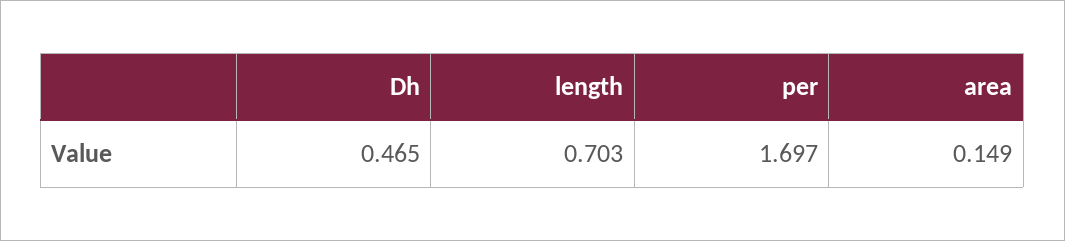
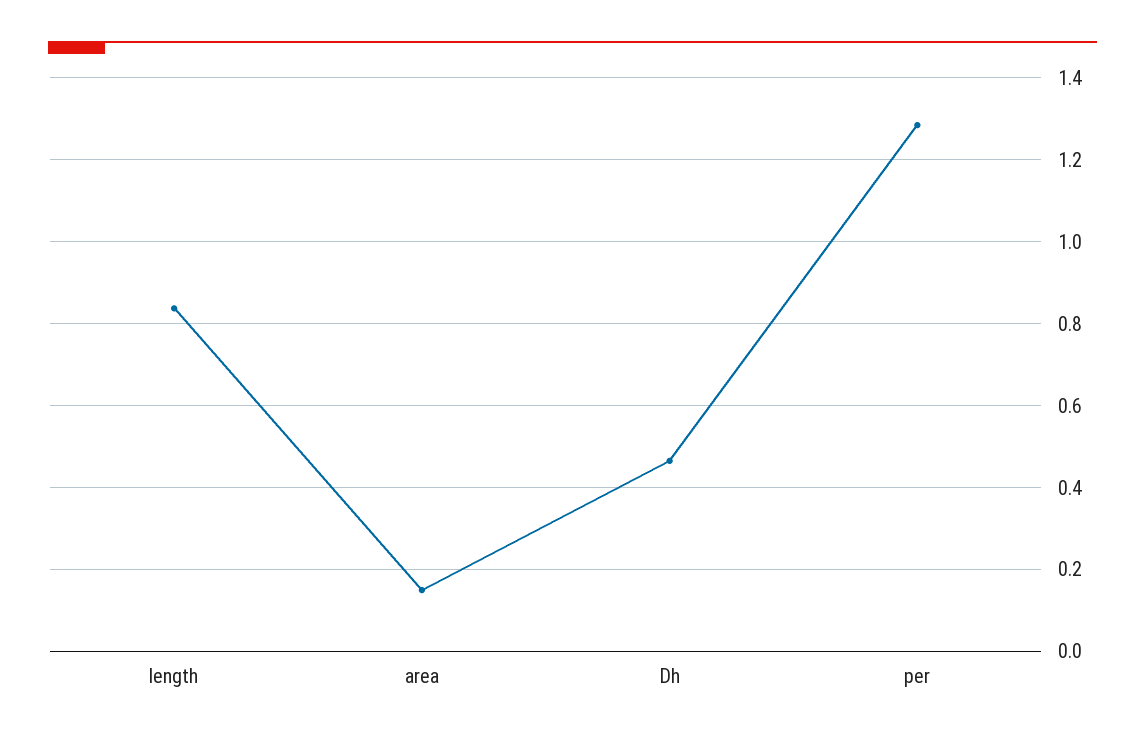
  {
    "Dh": 0.465,
-   "length": 0.703,
+   "length": 0.84,
-   "per": 1.697,
+   "per": 1.28,
    "area": 0.149
  }

